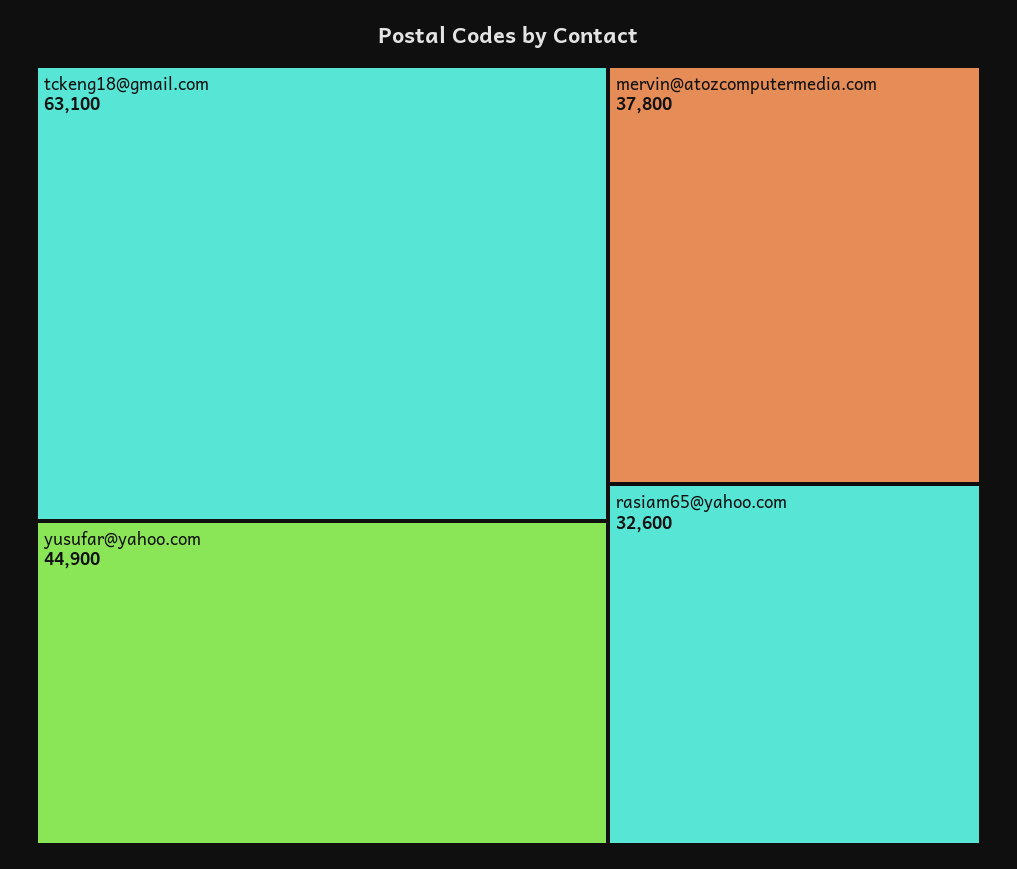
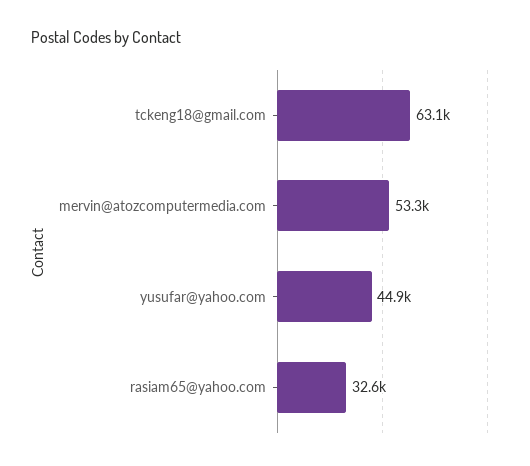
  {
    "tckeng18@gmail.com": 63100,
    "yusufar@yahoo.com": 44900,
-   "mervin@atozcomputermedia.com": 37800,
+   "mervin@atozcomputermedia.com": 53300,
    "rasiam65@yahoo.com": 32600
  }

